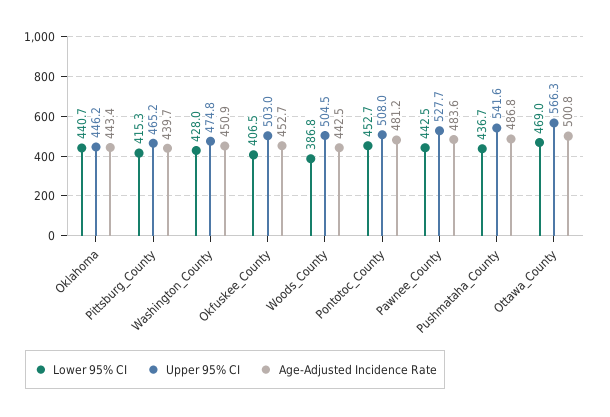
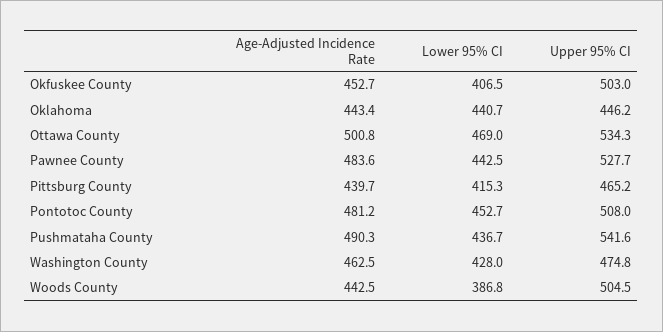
  {
    "Lower 95% CI": {
      "Oklahoma": 440.7,
      "Pittsburg_County": 415.3,
      "Washington_County": 428,
      "Okfuskee_County": 406.5,
      "Woods_County": 386.8,
      "Pontotoc_County": 452.7,
      "Pawnee_County": 442.5,
      "Pushmataha_County": 436.7,
      "Ottawa_County": 469
    },
    "Upper 95% CI": {
      "Oklahoma": 446.2,
      "Pittsburg_County": 465.2,
      "Washington_County": 474.8,
      "Okfuskee_County": 503,
      "Woods_County": 504.5,
      "Pontotoc_County": 508,
      "Pawnee_County": 527.7,
      "Pushmataha_County": 541.6,
-     "Ottawa_County": 566.3
+     "Ottawa_County": 534.3
    },
    "Age-Adjusted Incidence Rate": {
      "Oklahoma": 443.4,
      "Pittsburg_County": 439.7,
-     "Washington_County": 450.9,
+     "Washington_County": 462.5,
      "Okfuskee_County": 452.7,
      "Woods_County": 442.5,
      "Pontotoc_County": 481.2,
      "Pawnee_County": 483.6,
-     "Pushmataha_County": 486.8,
+     "Pushmataha_County": 490.3,
      "Ottawa_County": 500.8
    }
  }

